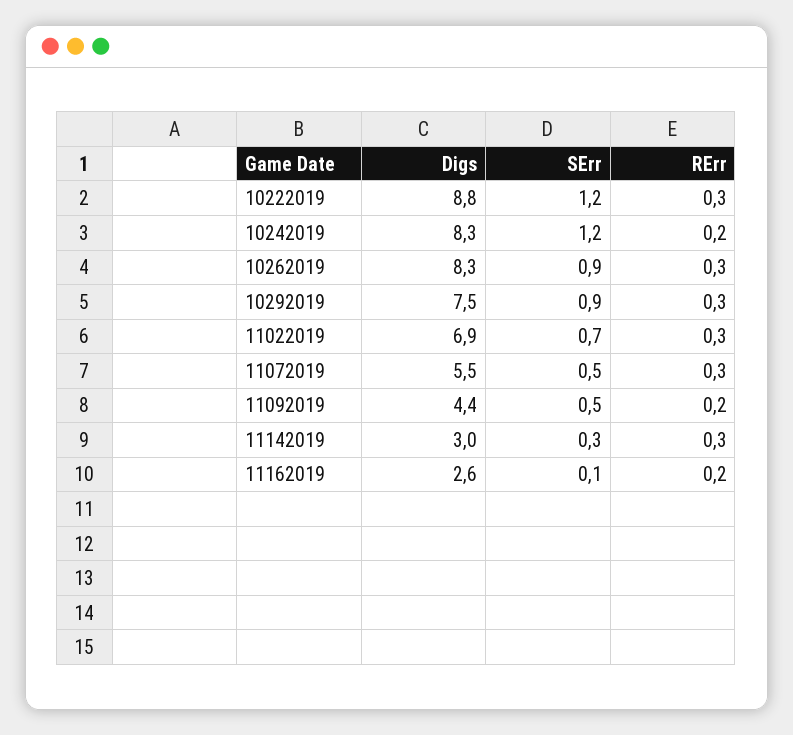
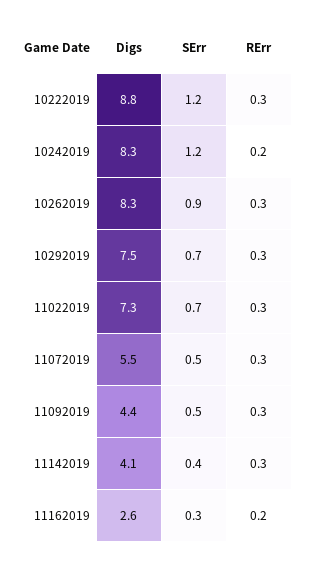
  {
    "Digs": {
      "10222019": 8.8,
      "10242019": 8.3,
      "10262019": 8.3,
      "10292019": 7.5,
-     "11022019": 6.9,
+     "11022019": 7.3,
      "11072019": 5.5,
      "11092019": 4.4,
-     "11142019": 3,
+     "11142019": 4.1,
      "11162019": 2.6
    },
    "SErr": {
      "10222019": 1.2,
      "10242019": 1.2,
      "10262019": 0.9,
-     "10292019": 0.9,
+     "10292019": 0.7,
      "11022019": 0.7,
      "11072019": 0.5,
      "11092019": 0.5,
-     "11142019": 0.3,
+     "11142019": 0.4,
-     "11162019": 0.1
+     "11162019": 0.3
    },
    "RErr": {
      "10222019": 0.3,
      "10242019": 0.2,
      "10262019": 0.3,
      "10292019": 0.3,
      "11022019": 0.3,
      "11072019": 0.3,
-     "11092019": 0.2,
+     "11092019": 0.3,
      "11142019": 0.3,
      "11162019": 0.2
    }
  }

